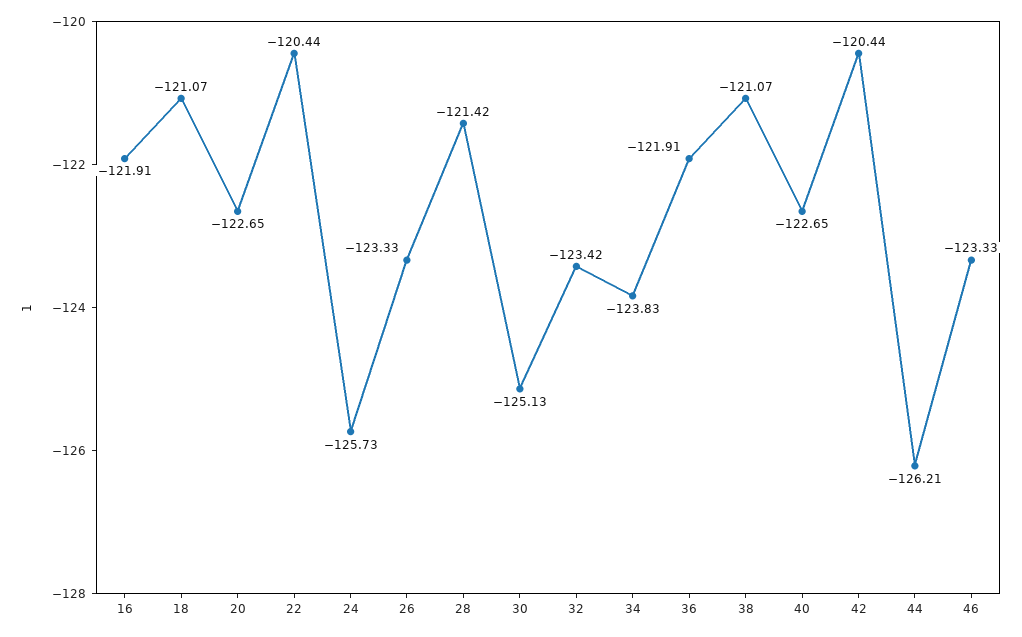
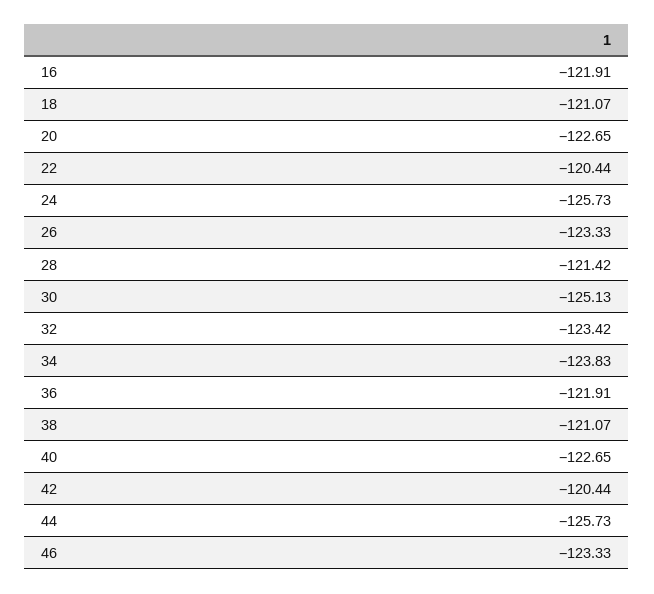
  {
    "16": -121.91,
    "18": -121.07,
    "20": -122.65,
    "22": -120.44,
    "24": -125.73,
    "26": -123.33,
    "28": -121.42,
    "30": -125.13,
    "32": -123.42,
    "34": -123.83,
    "36": -121.91,
    "38": -121.07,
    "40": -122.65,
    "42": -120.44,
-   "44": -126.21,
+   "44": -125.73,
    "46": -123.33
  }

